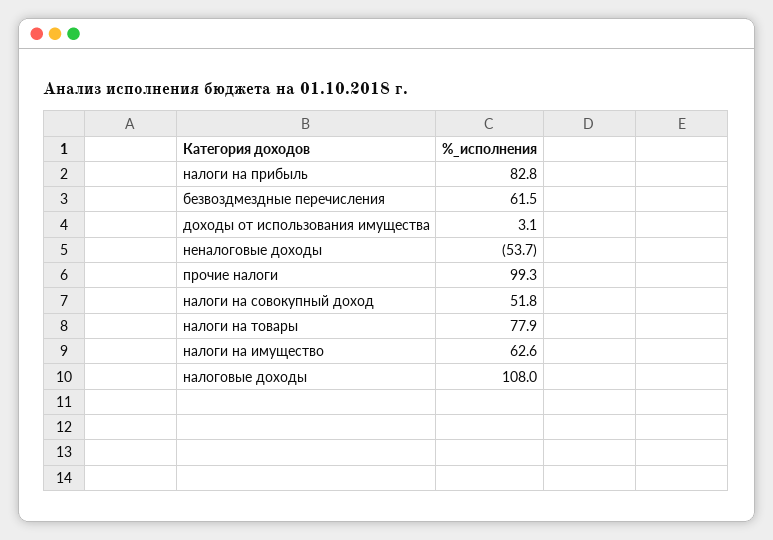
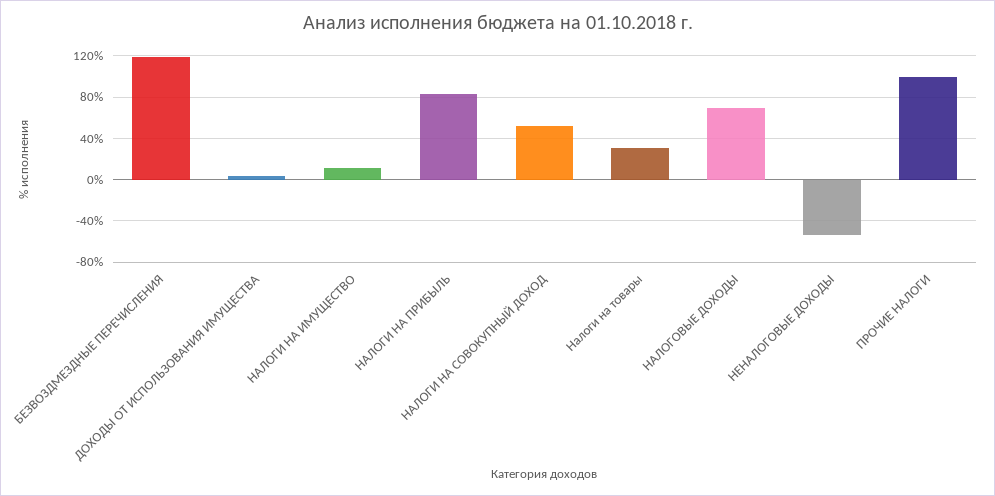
  {
    "налоги на прибыль": 82.8,
-   "безвоздмездные перечисления": 61.5,
+   "безвоздмездные перечисления": 120,
    "доходы от использования имущества": 3.1,
    "неналоговые доходы": -53.7,
    "прочие налоги": 99.3,
    "налоги на совокупный доход": 51.8,
-   "налоги на товары": 77.9,
+   "налоги на товары": 30,
-   "налоги на имущество": 62.6,
+   "налоги на имущество": 10,
-   "налоговые доходы": 108
+   "налоговые доходы": 70
  }

